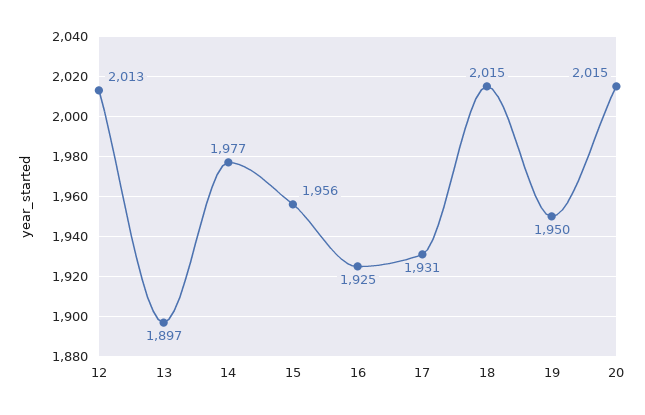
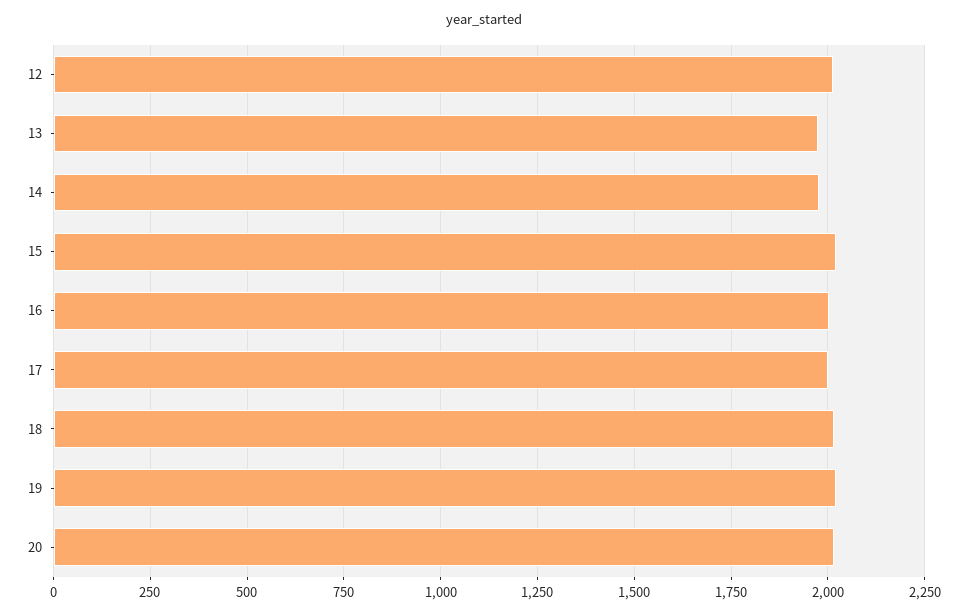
  {
    "12": 2013,
-   "13": 1897,
+   "13": 1975,
    "14": 1977,
-   "15": 1956,
+   "15": 2025,
-   "16": 1925,
+   "16": 2000,
-   "17": 1931,
+   "17": 2000,
    "18": 2015,
-   "19": 1950,
+   "19": 2025,
    "20": 2015
  }

